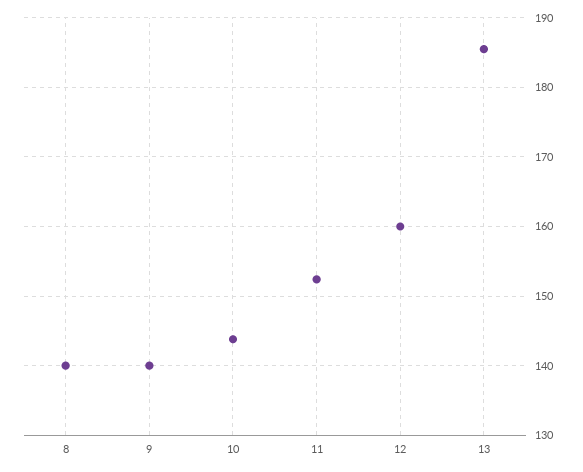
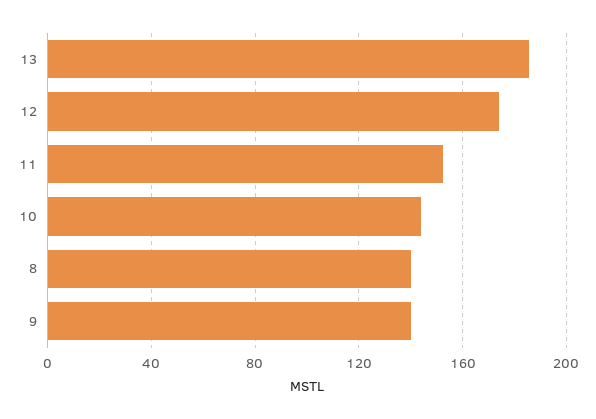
  {
    "8": 140,
    "9": 140,
    "10": 144,
    "11": 152,
-   "12": 160,
+   "12": 175,
    "13": 186
  }

